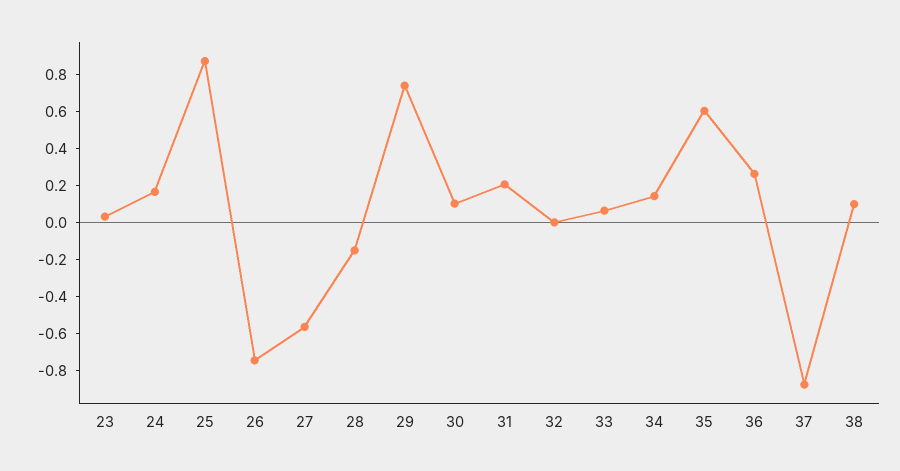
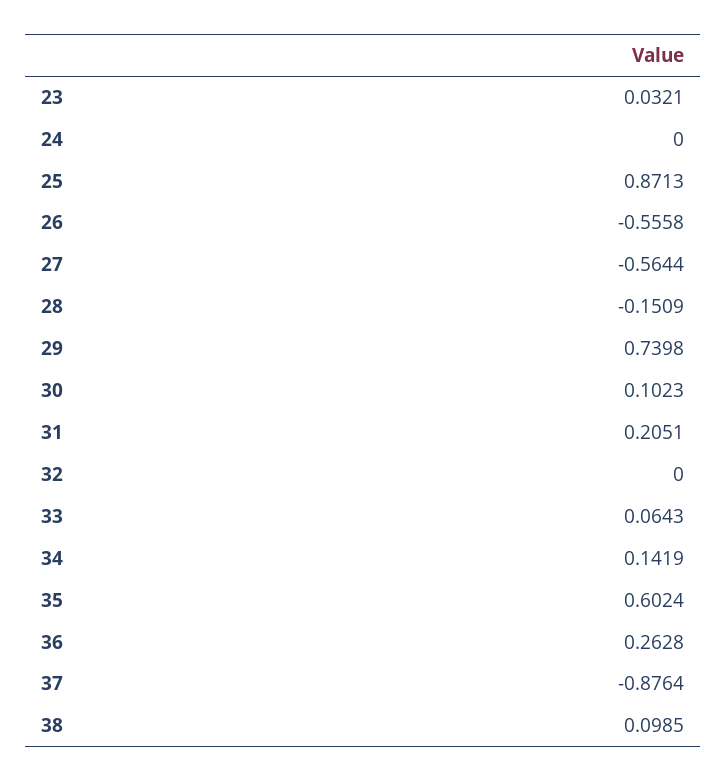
  {
    "23": 0.0321,
-   "24": 0.15,
+   "24": 0,
    "25": 0.8713,
-   "26": -0.75,
+   "26": -0.5558,
    "27": -0.5644,
    "28": -0.1509,
    "29": 0.7398,
    "30": 0.1023,
    "31": 0.2051,
    "32": 0,
    "33": 0.0643,
    "34": 0.1419,
    "35": 0.6024,
    "36": 0.2628,
    "37": -0.8764,
    "38": 0.0985
  }

